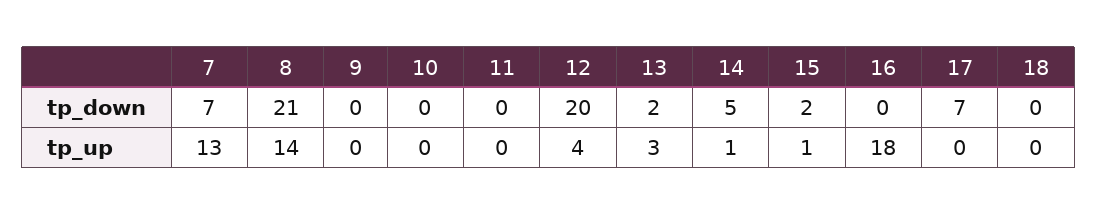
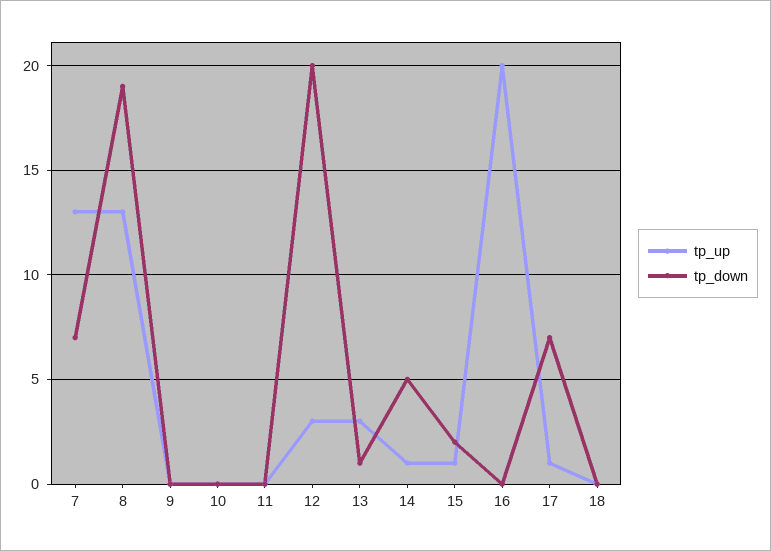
  {
    "tp_down": {
      "7": 7,
-     "8": 21,
+     "8": 19,
      "9": 0,
      "10": 0,
      "11": 0,
      "12": 20,
-     "13": 2,
+     "13": 1,
      "14": 5,
      "15": 2,
      "16": 0,
      "17": 7,
      "18": 0
    },
    "tp_up": {
      "7": 13,
-     "8": 14,
+     "8": 13,
      "9": 0,
      "10": 0,
      "11": 0,
-     "12": 4,
+     "12": 3,
      "13": 3,
      "14": 1,
      "15": 1,
-     "16": 18,
+     "16": 20,
-     "17": 0,
+     "17": 1,
      "18": 0
    }
  }

